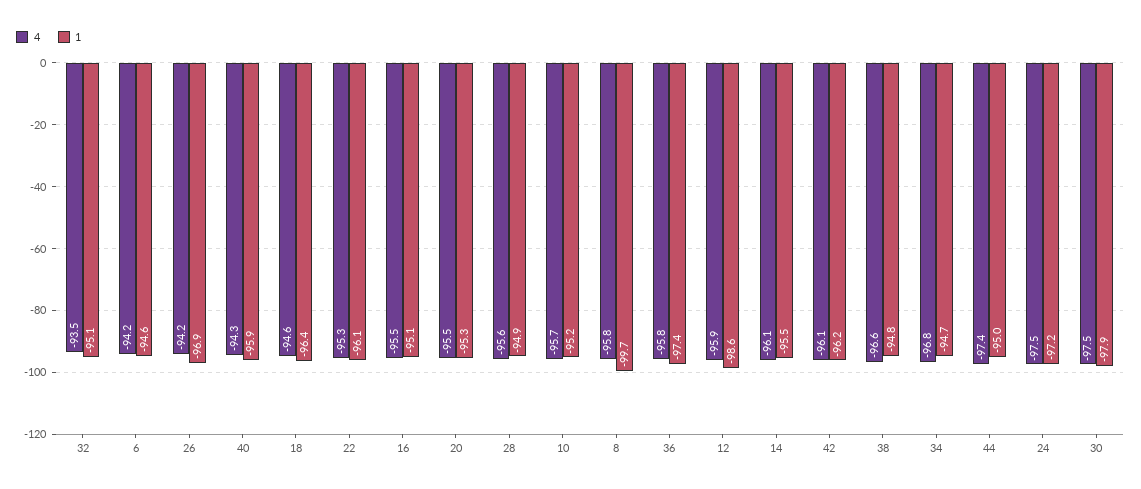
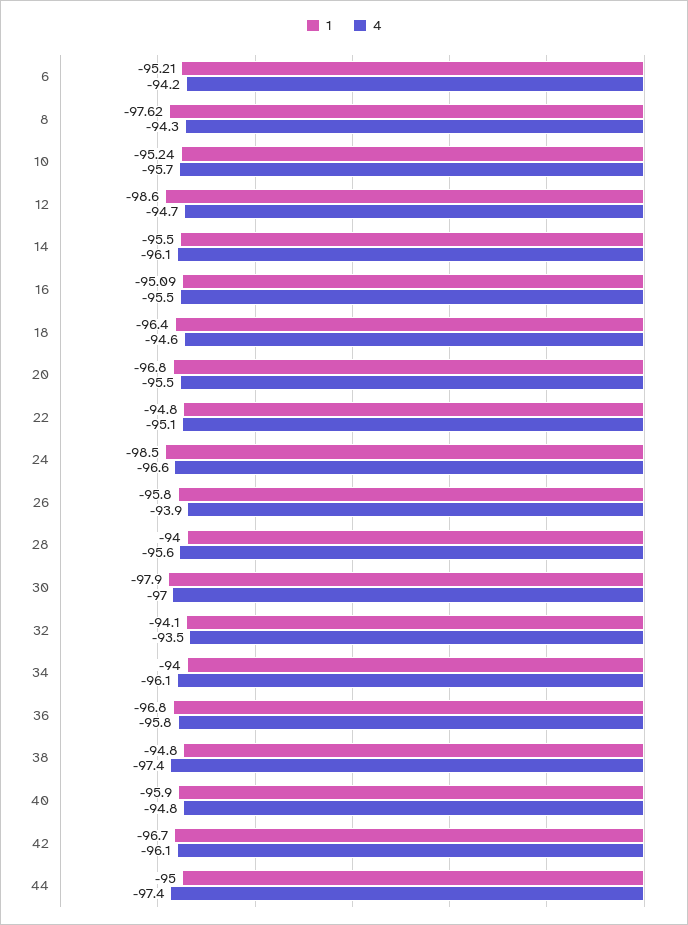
  {
    "4": {
      "32": -93.5,
      "6": -94.2,
-     "26": -94.2,
+     "26": -93.9,
-     "40": -94.3,
+     "40": -94.8,
      "18": -94.6,
-     "22": -95.3,
+     "22": -95.1,
      "16": -95.5,
      "20": -95.5,
      "28": -95.6,
      "10": -95.7,
-     "8": -95.8,
+     "8": -94.3,
      "36": -95.8,
-     "12": -95.9,
+     "12": -94.7,
      "14": -96.1,
      "42": -96.1,
-     "38": -96.6,
+     "38": -97.4,
-     "34": -96.8,
+     "34": -96.1,
      "44": -97.4,
-     "24": -97.5,
+     "24": -96.6,
-     "30": -97.5
+     "30": -97
    },
    "1": {
-     "32": -95.1,
+     "32": -94.1,
-     "6": -94.6,
+     "6": -95.21,
-     "26": -96.9,
+     "26": -95.8,
      "40": -95.9,
      "18": -96.4,
-     "22": -96.1,
+     "22": -94.8,
      "16": -95.09,
-     "20": -95.3,
+     "20": -96.8,
-     "28": -94.9,
+     "28": -94,
      "10": -95.24,
-     "8": -99.7,
+     "8": -97.62,
-     "36": -97.4,
+     "36": -96.8,
      "12": -98.6,
      "14": -95.5,
-     "42": -96.2,
+     "42": -96.7,
      "38": -94.8,
-     "34": -94.7,
+     "34": -94,
      "44": -95,
-     "24": -97.2,
+     "24": -98.5,
      "30": -97.9
    }
  }

